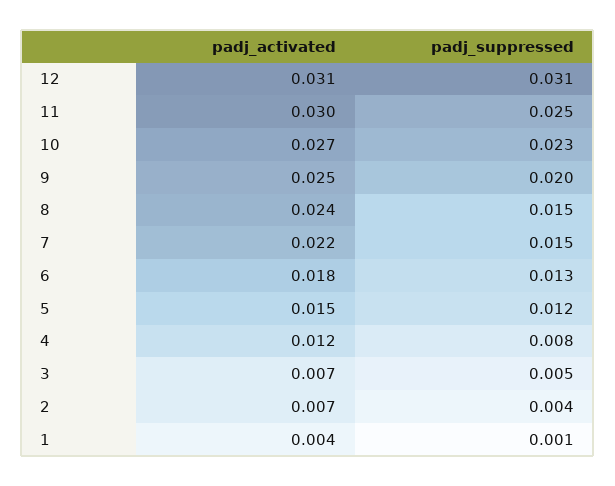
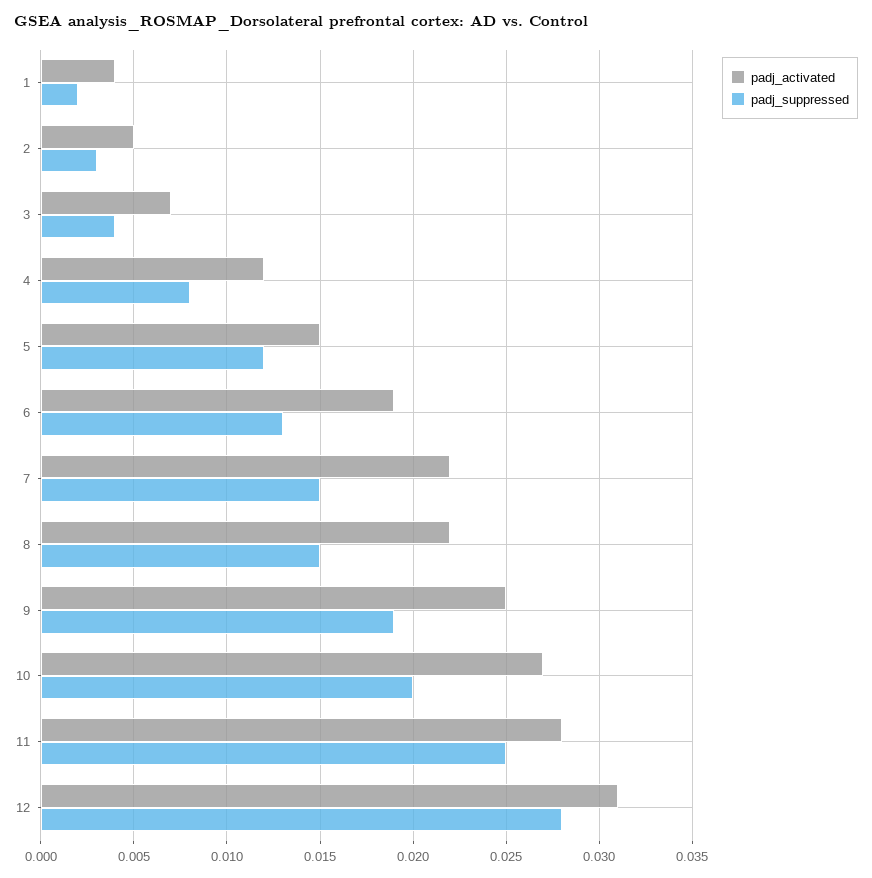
  {
    "padj_activated": {
      "12": 0.031,
-     "11": 0.03,
+     "11": 0.028,
      "10": 0.027,
      "9": 0.025,
-     "8": 0.024,
+     "8": 0.022,
      "7": 0.022,
-     "6": 0.018,
+     "6": 0.019,
      "5": 0.015,
      "4": 0.012,
      "3": 0.007,
-     "2": 0.007,
+     "2": 0.005,
      "1": 0.004
    },
    "padj_suppressed": {
-     "12": 0.031,
+     "12": 0.028,
      "11": 0.025,
-     "10": 0.023,
+     "10": 0.02,
-     "9": 0.02,
+     "9": 0.019,
      "8": 0.015,
      "7": 0.015,
      "6": 0.013,
      "5": 0.012,
      "4": 0.008,
-     "3": 0.005,
+     "3": 0.004,
-     "2": 0.004,
+     "2": 0.003,
-     "1": 0.001
+     "1": 0.002
    }
  }

